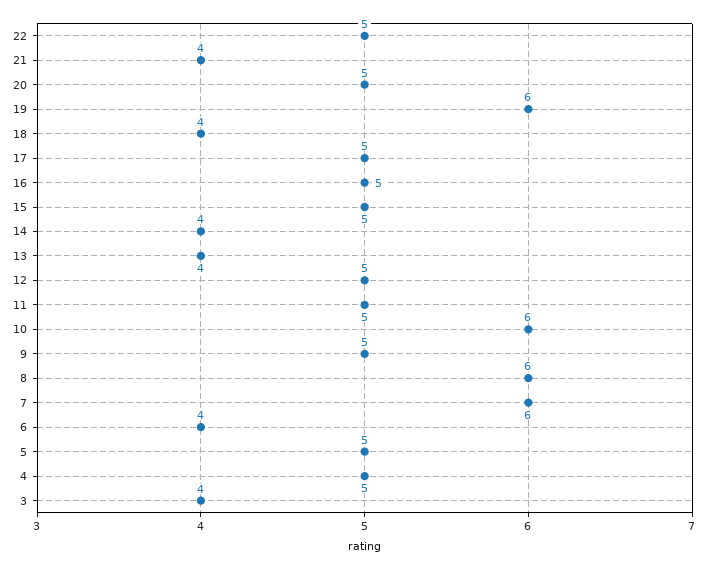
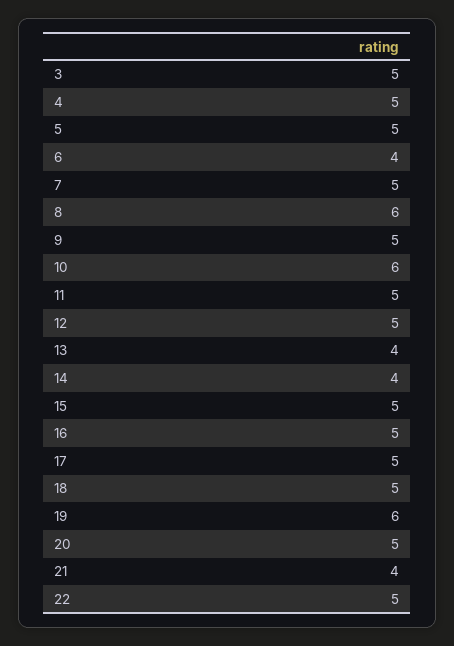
  {
    "22": 5,
    "21": 4,
    "20": 5,
    "19": 6,
-   "18": 4,
+   "18": 5,
    "17": 5,
    "16": 5,
    "15": 5,
    "14": 4,
    "13": 4,
    "12": 5,
    "11": 5,
    "10": 6,
    "9": 5,
    "8": 6,
-   "7": 6,
+   "7": 5,
    "6": 4,
    "5": 5,
    "4": 5,
-   "3": 4
+   "3": 5
  }

